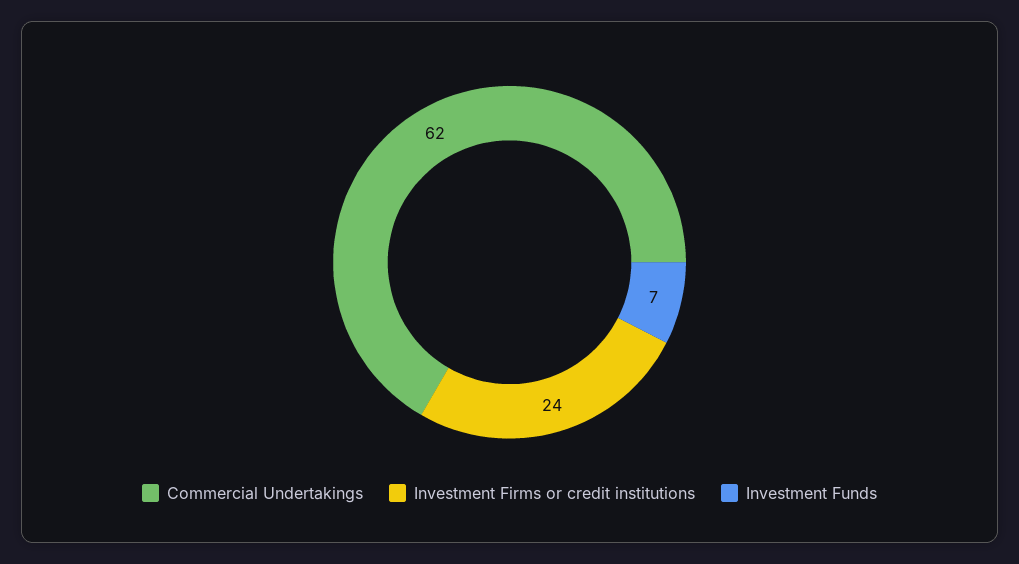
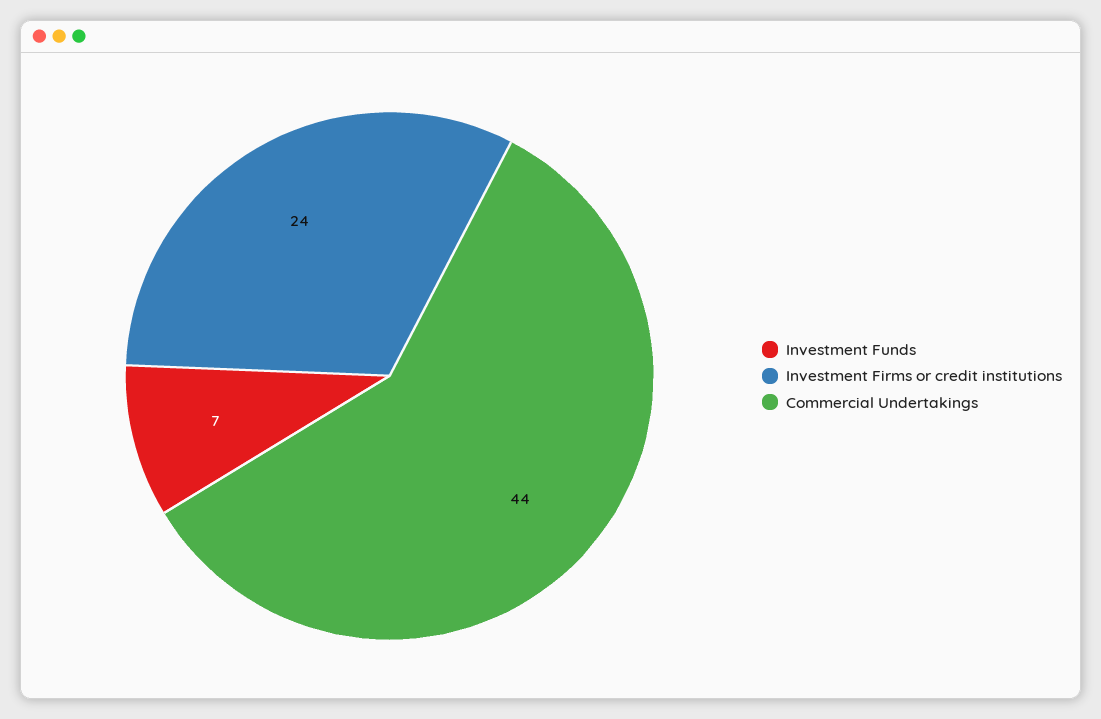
  {
-   "Commercial Undertakings": 62,
+   "Commercial Undertakings": 44,
    "Investment Firms or credit institutions": 24,
    "Investment Funds": 7
  }

